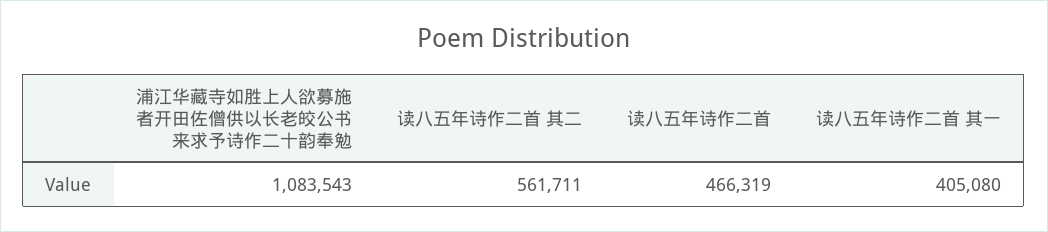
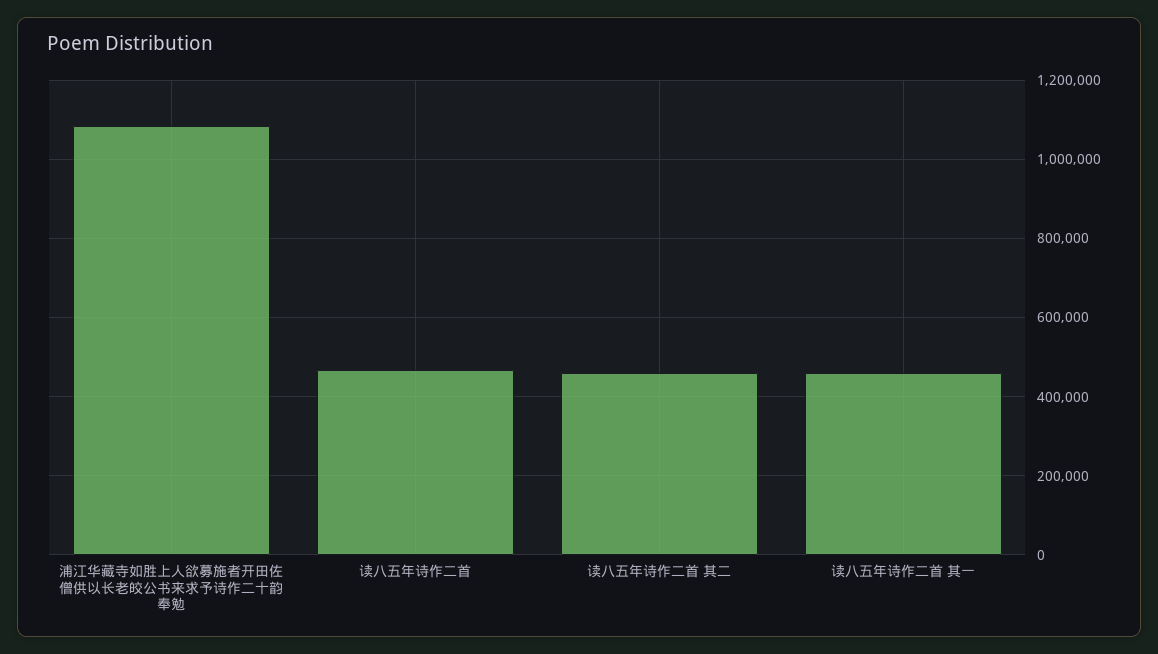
  {
    "浦江华藏寺如胜上人欲募施者开田佐僧供以长老皎公书来求予诗作二十韵奉勉": 1083543,
-   "读八五年诗作二首 其二": 561711,
+   "读八五年诗作二首 其二": 460000,
    "读八五年诗作二首": 466319,
-   "读八五年诗作二首 其一": 405080
+   "读八五年诗作二首 其一": 460000
  }

